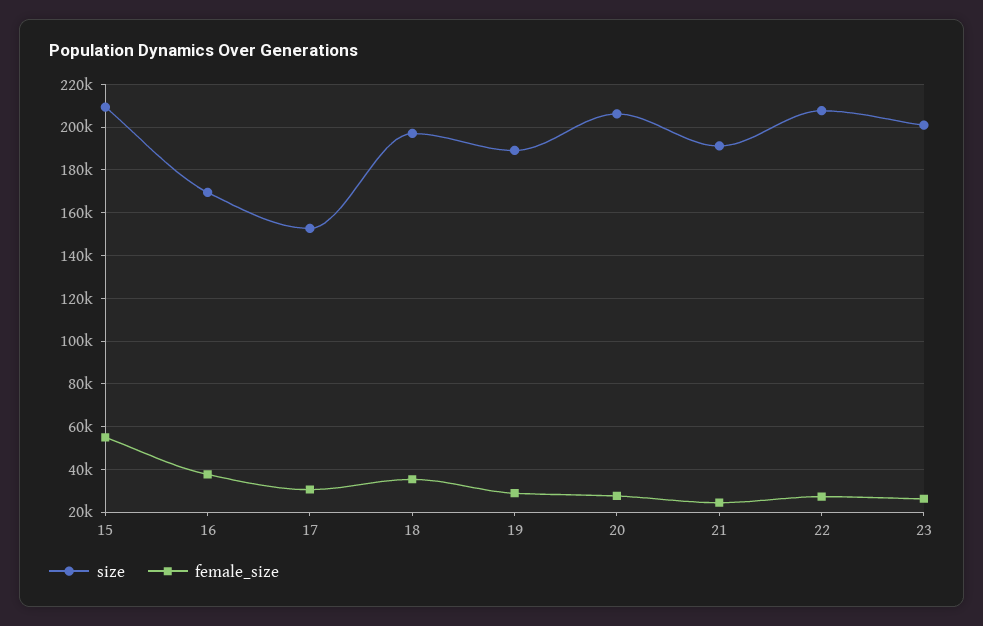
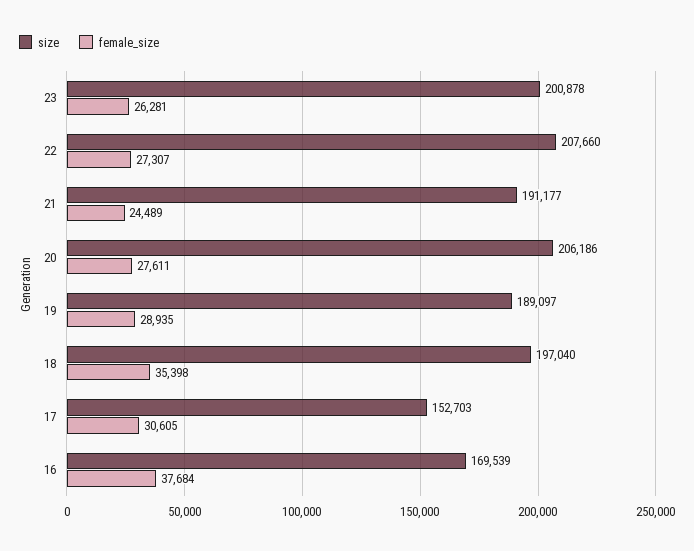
  {
    "size": {
-     "15": 210000,
      "16": 169539,
      "17": 152703,
      "18": 197040,
      "19": 189097,
      "20": 206186,
      "21": 191177,
      "22": 207660,
      "23": 200878
    },
    "female_size": {
-     "15": 55000,
      "16": 37684,
      "17": 30605,
      "18": 35398,
      "19": 28935,
      "20": 27611,
      "21": 24489,
      "22": 27307,
      "23": 26281
    }
  }

